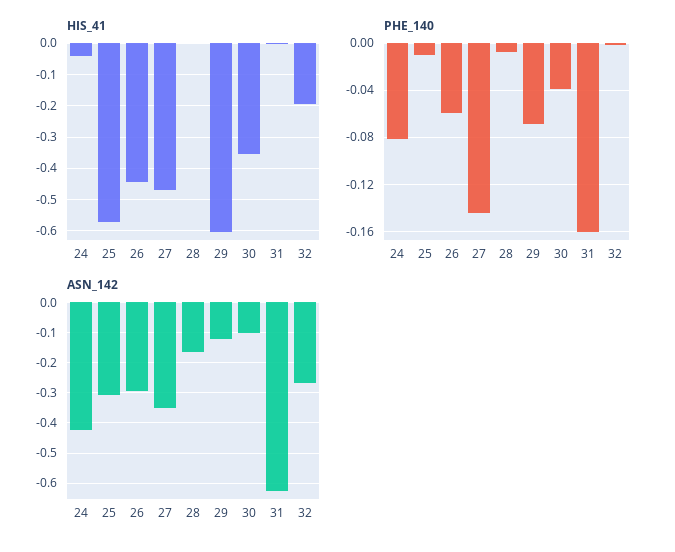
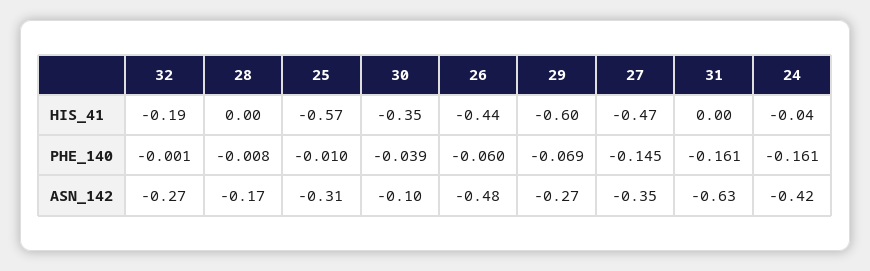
  {
    "HIS_41": {
      "24": -0.04,
      "25": -0.57,
      "26": -0.44,
      "27": -0.47,
      "28": 0,
      "29": -0.6,
      "30": -0.35,
      "31": 0,
      "32": -0.19
    },
    "PHE_140": {
-     "24": -0.08,
+     "24": -0.161,
      "25": -0.01,
      "26": -0.06,
      "27": -0.145,
      "28": -0.008,
      "29": -0.069,
      "30": -0.039,
      "31": -0.161,
      "32": -0.001
    },
    "ASN_142": {
      "24": -0.42,
      "25": -0.31,
-     "26": -0.3,
+     "26": -0.48,
      "27": -0.35,
      "28": -0.17,
-     "29": -0.12,
+     "29": -0.27,
      "30": -0.1,
      "31": -0.63,
      "32": -0.27
    }
  }

